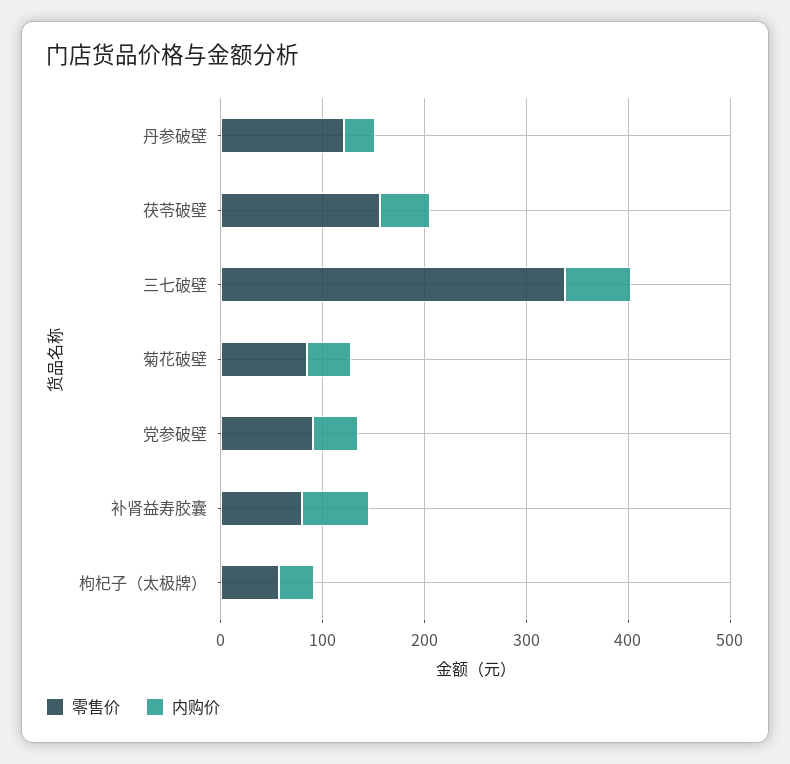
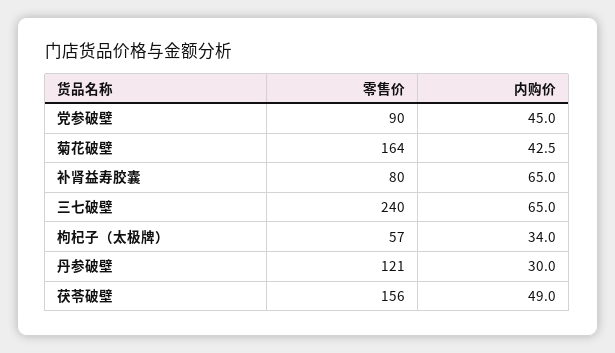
  {
    "零售价": {
      "丹参破壁": 121,
      "茯苓破壁": 156,
-     "三七破壁": 340,
+     "三七破壁": 240,
-     "菊花破壁": 80,
+     "菊花破壁": 164,
      "党参破壁": 90,
      "补肾益寿胶囊": 80,
      "枸杞子（太极牌）": 57
    },
    "内购价": {
      "丹参破壁": 30,
      "茯苓破壁": 49,
      "三七破壁": 65,
      "菊花破壁": 42.5,
      "党参破壁": 45,
      "补肾益寿胶囊": 65,
      "枸杞子（太极牌）": 34
    }
  }

